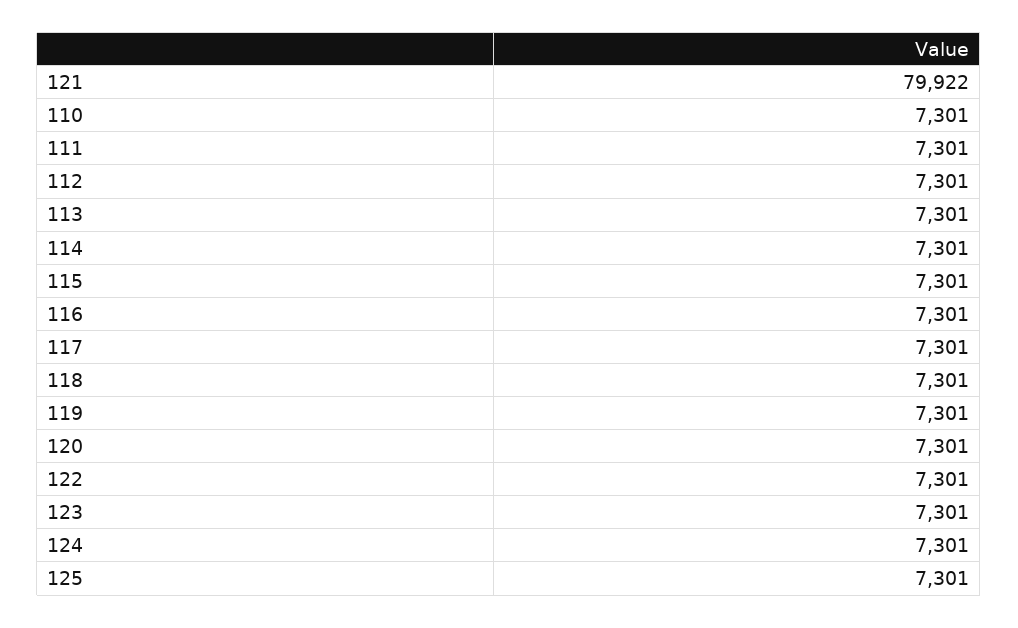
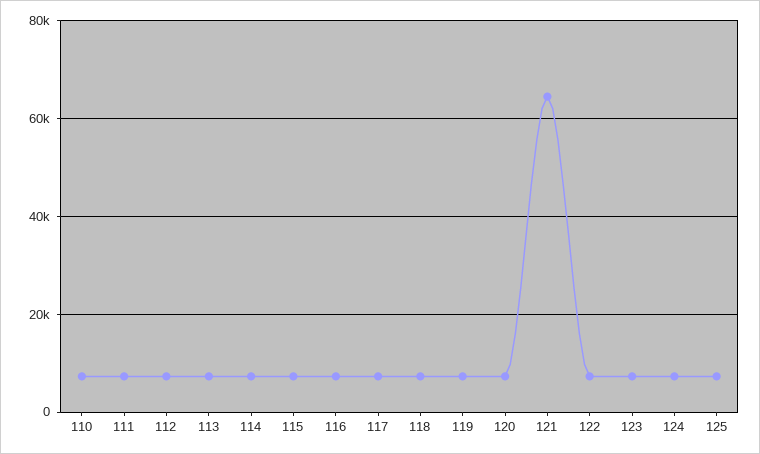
  {
-   "121": 79922,
+   "121": 64000,
    "110": 7301,
    "111": 7301,
    "112": 7301,
    "113": 7301,
    "114": 7301,
    "115": 7301,
    "116": 7301,
    "117": 7301,
    "118": 7301,
    "119": 7301,
    "120": 7301,
    "122": 7301,
    "123": 7301,
    "124": 7301,
    "125": 7301
  }

